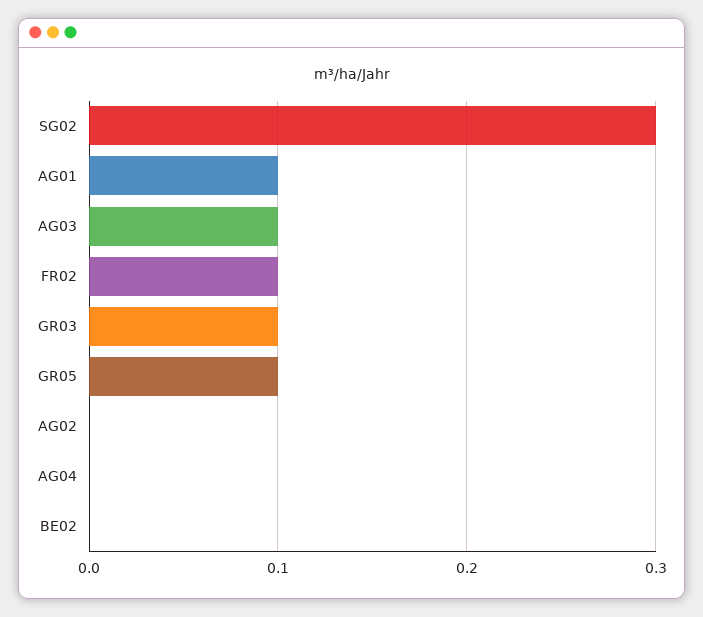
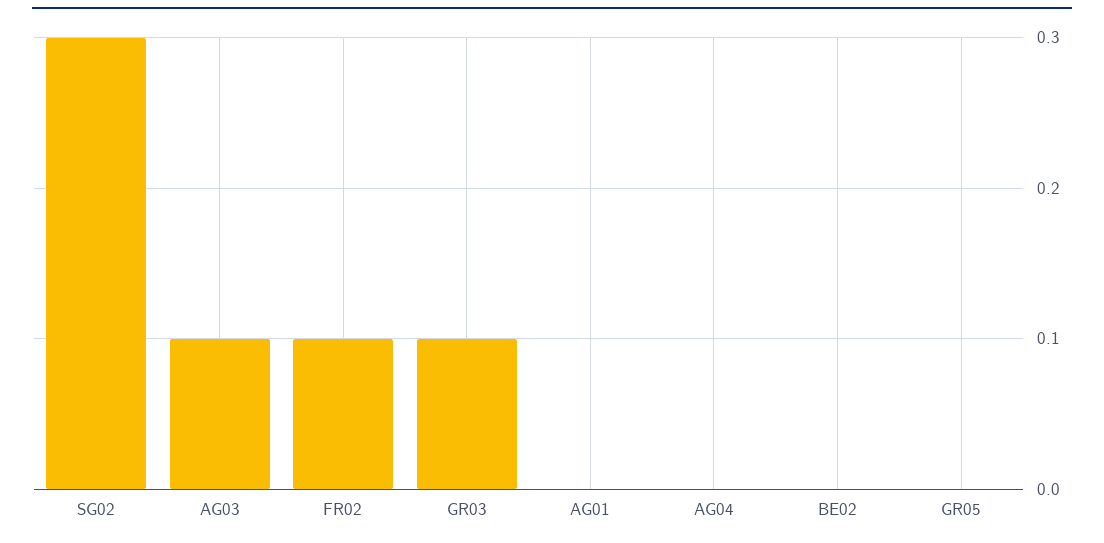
  {
    "SG02": 0.3,
-   "AG01": 0.1,
+   "AG01": 0,
    "AG03": 0.1,
    "FR02": 0.1,
    "GR03": 0.1,
-   "GR05": 0.1,
+   "GR05": 0,
-   "AG02": 0,
    "AG04": 0,
    "BE02": 0
  }

